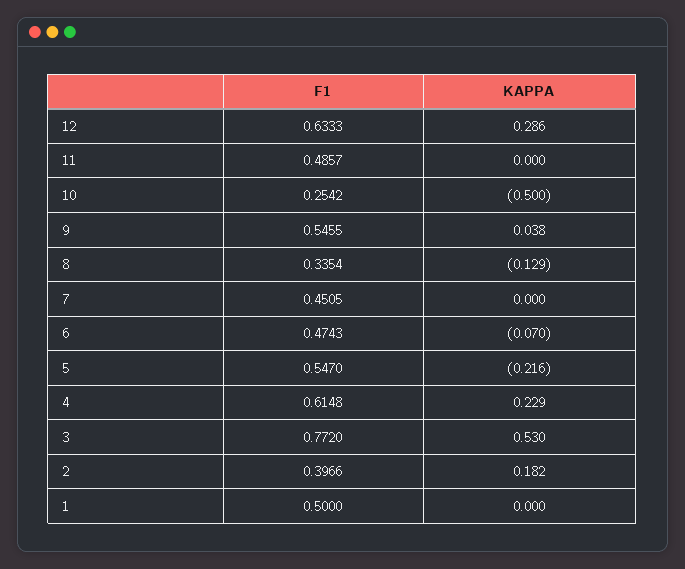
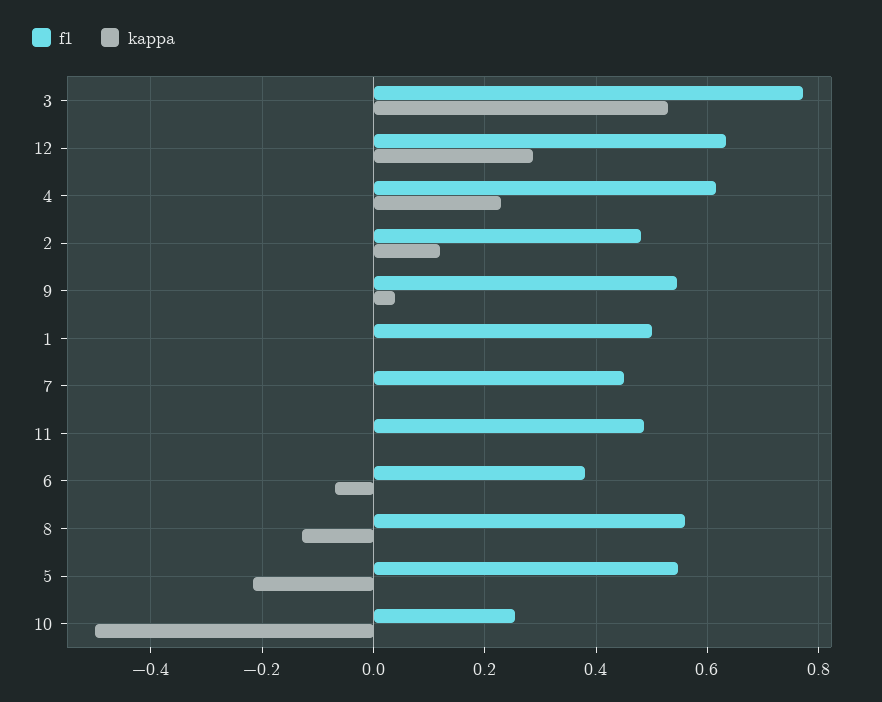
  {
    "F1": {
      "12": 0.6333,
      "11": 0.4857,
      "10": 0.2542,
      "9": 0.5455,
-     "8": 0.3354,
+     "8": 0.56,
      "7": 0.4505,
-     "6": 0.4743,
+     "6": 0.38,
      "5": 0.547,
      "4": 0.6148,
      "3": 0.772,
-     "2": 0.3966,
+     "2": 0.48,
      "1": 0.5
    },
    "KAPPA": {
      "12": 0.286,
      "11": 0,
      "10": -0.5,
      "9": 0.038,
      "8": -0.129,
      "7": 0,
      "6": -0.07,
      "5": -0.216,
      "4": 0.229,
      "3": 0.53,
-     "2": 0.182,
+     "2": 0.12,
      "1": 0
    }
  }

